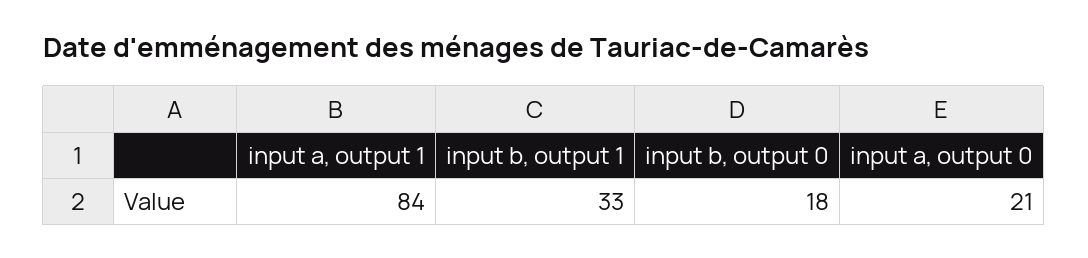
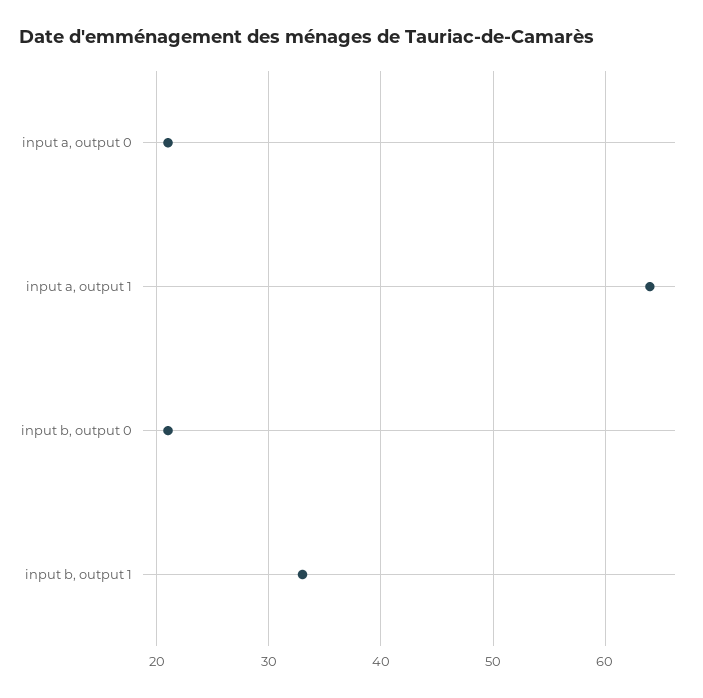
  {
-   "input a, output 1": 84,
+   "input a, output 1": 64,
    "input b, output 1": 33,
-   "input b, output 0": 18,
+   "input b, output 0": 21,
    "input a, output 0": 21
  }

